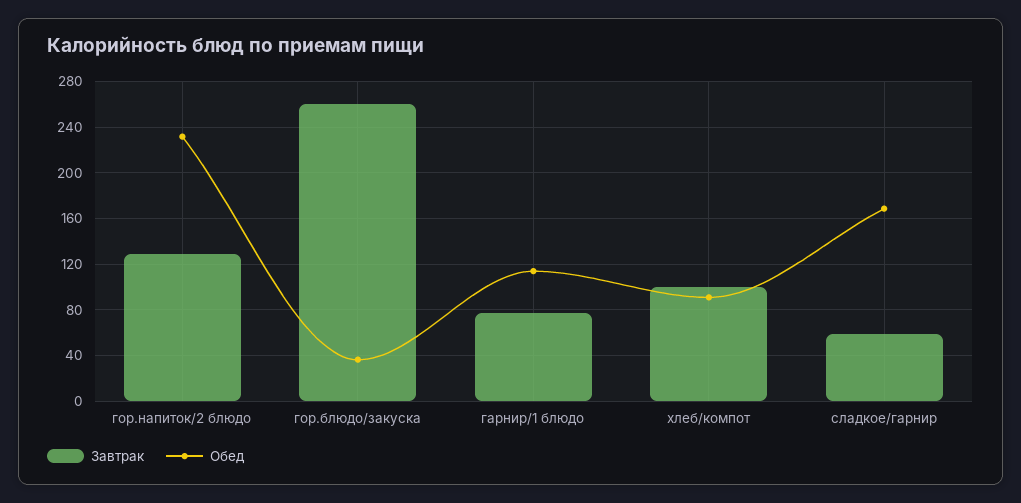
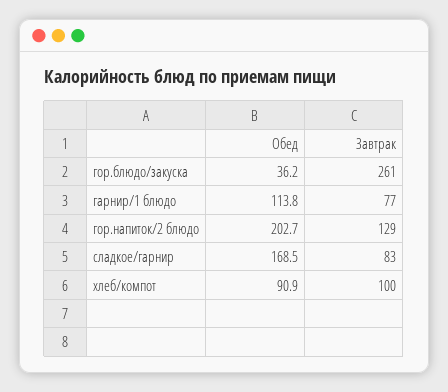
  {
    "Завтрак": {
      "гор.напиток/2 блюдо": 129,
      "гор.блюдо/закуска": 261,
      "гарнир/1 блюдо": 77,
      "хлеб/компот": 100,
-     "сладкое/гарнир": 60
+     "сладкое/гарнир": 83
    },
    "Обед": {
-     "гор.напиток/2 блюдо": 230,
+     "гор.напиток/2 блюдо": 202.7,
      "гор.блюдо/закуска": 36.2,
      "гарнир/1 блюдо": 113.8,
      "хлеб/компот": 90.9,
      "сладкое/гарнир": 168.5
    }
  }

